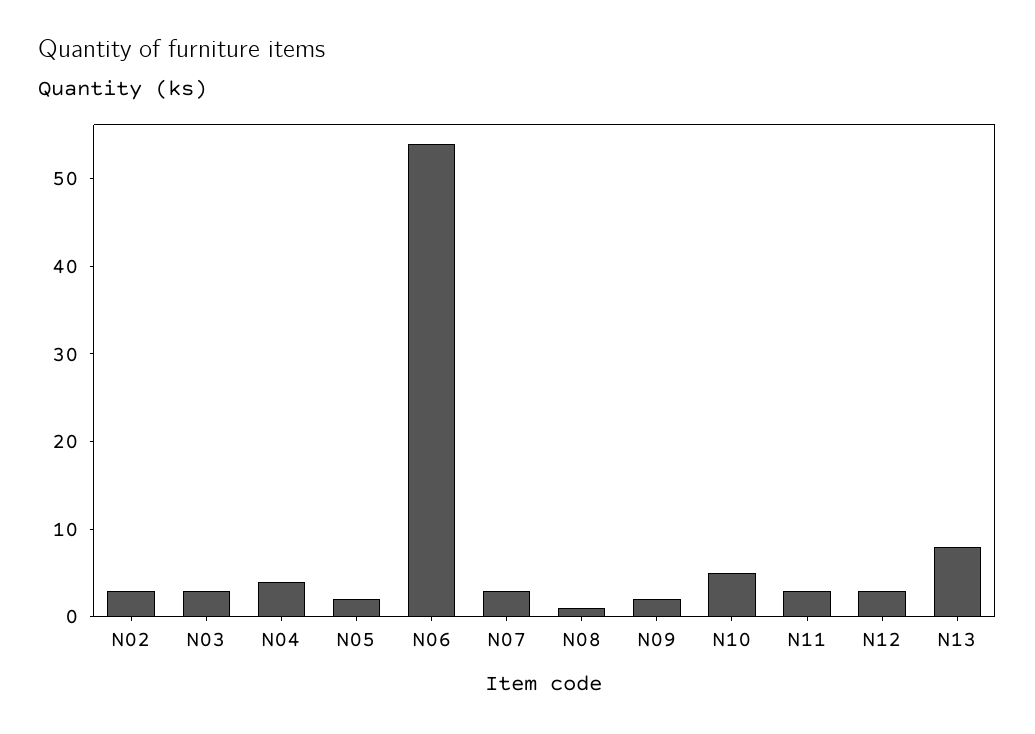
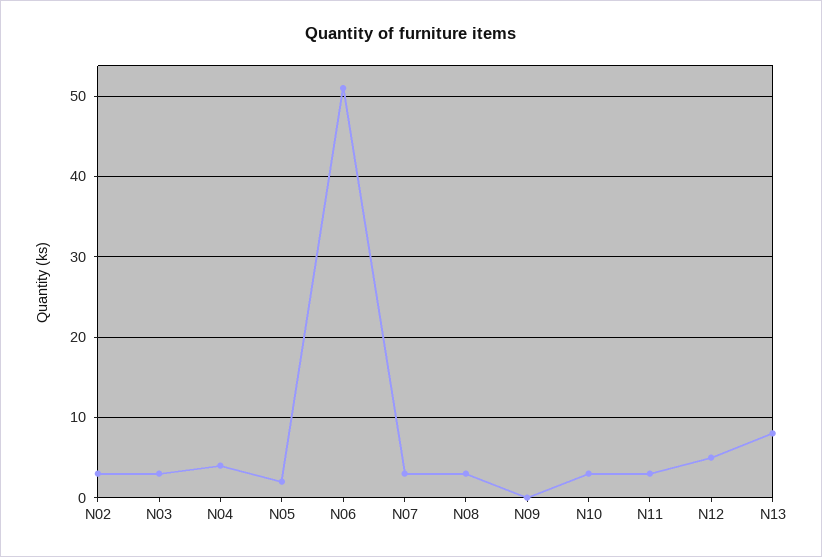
  {
    "N02": 3,
    "N03": 3,
    "N04": 4,
    "N05": 2,
-   "N06": 54,
+   "N06": 51,
    "N07": 3,
-   "N08": 1,
+   "N08": 3,
-   "N09": 2,
+   "N09": 0,
-   "N10": 5,
+   "N10": 3,
    "N11": 3,
-   "N12": 3,
+   "N12": 5,
    "N13": 8
  }

